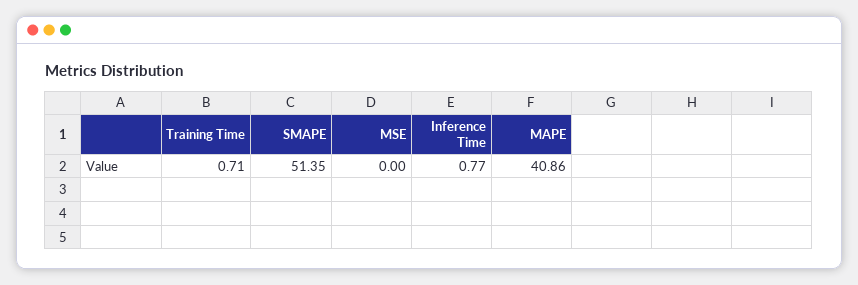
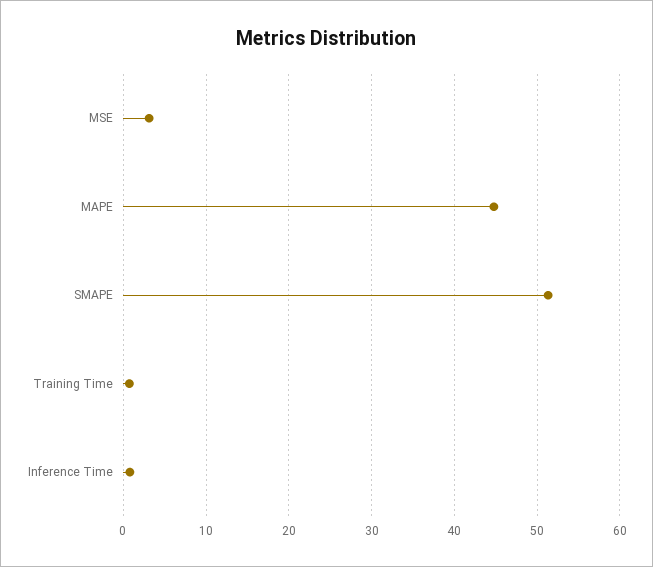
  {
    "Training Time": 0.71,
    "SMAPE": 51.35,
-   "MSE": 0,
+   "MSE": 3,
    "Inference Time": 0.77,
-   "MAPE": 40.86
+   "MAPE": 45
  }

